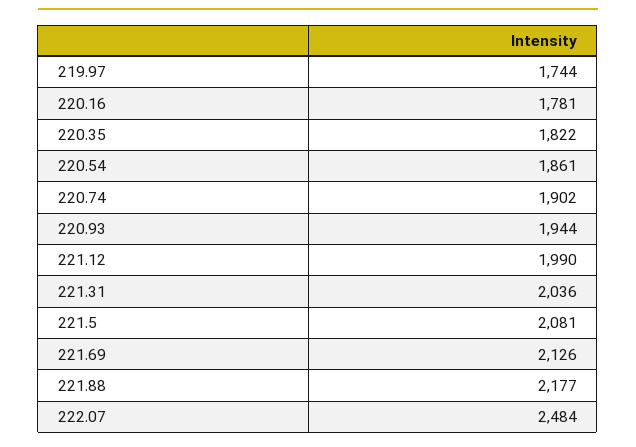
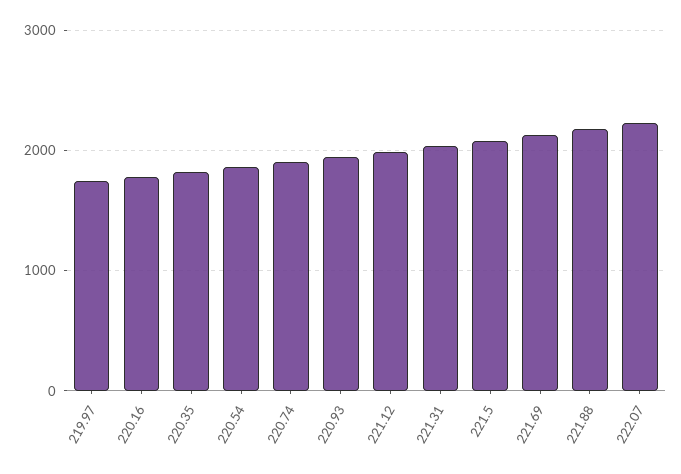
  {
    "219.97": 1744,
    "220.16": 1781,
    "220.35": 1822,
    "220.54": 1861,
    "220.74": 1902,
    "220.93": 1944,
    "221.12": 1990,
    "221.31": 2036,
    "221.5": 2081,
    "221.69": 2126,
    "221.88": 2177,
-   "222.07": 2484
+   "222.07": 2200
  }

